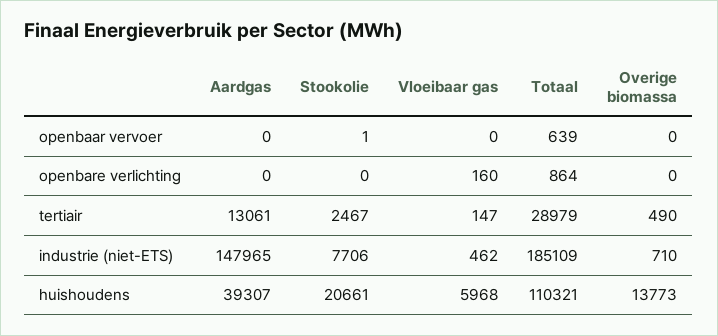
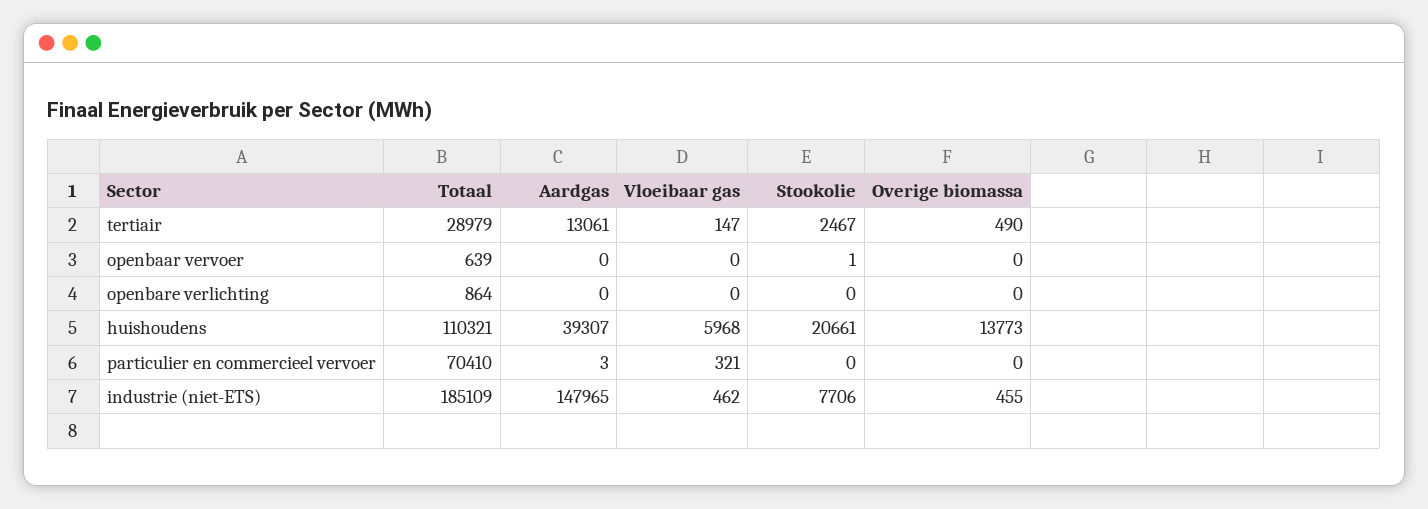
  {
    "Aardgas": {
      "openbaar vervoer": 0,
      "openbare verlichting": 0,
      "tertiair": 13061,
      "industrie (niet-ETS)": 147965,
-     "huishoudens": 39307
+     "huishoudens": 39307,
+     "particulier en commercieel vervoer": 3
    },
    "Stookolie": {
      "openbaar vervoer": 1,
      "openbare verlichting": 0,
      "tertiair": 2467,
      "industrie (niet-ETS)": 7706,
-     "huishoudens": 20661
+     "huishoudens": 20661,
+     "particulier en commercieel vervoer": 0
    },
    "Vloeibaar gas": {
      "openbaar vervoer": 0,
-     "openbare verlichting": 160,
+     "openbare verlichting": 0,
      "tertiair": 147,
      "industrie (niet-ETS)": 462,
-     "huishoudens": 5968
+     "huishoudens": 5968,
+     "particulier en commercieel vervoer": 321
    },
    "Totaal": {
      "openbaar vervoer": 639,
      "openbare verlichting": 864,
      "tertiair": 28979,
      "industrie (niet-ETS)": 185109,
-     "huishoudens": 110321
+     "huishoudens": 110321,
+     "particulier en commercieel vervoer": 70410
    },
    "Overige biomassa": {
      "openbaar vervoer": 0,
      "openbare verlichting": 0,
      "tertiair": 490,
-     "industrie (niet-ETS)": 710,
+     "industrie (niet-ETS)": 455,
-     "huishoudens": 13773
+     "huishoudens": 13773,
+     "particulier en commercieel vervoer": 0
    }
  }

